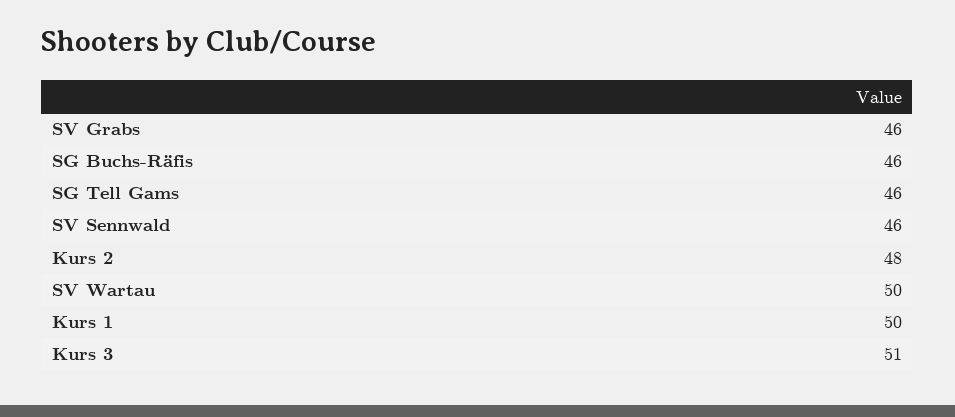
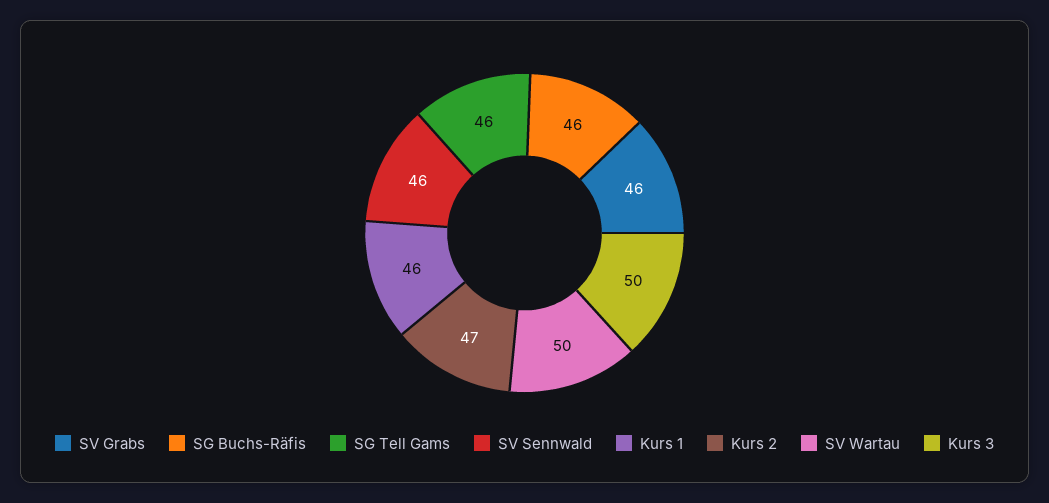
  {
    "SV Grabs": 46,
    "SG Buchs-Räfis": 46,
    "SG Tell Gams": 46,
    "SV Sennwald": 46,
-   "Kurs 2": 48,
+   "Kurs 2": 47,
    "SV Wartau": 50,
-   "Kurs 1": 50,
+   "Kurs 1": 46,
-   "Kurs 3": 51
+   "Kurs 3": 50
  }

